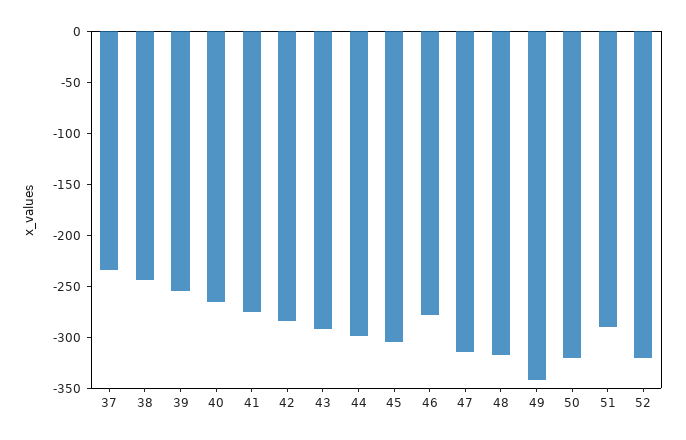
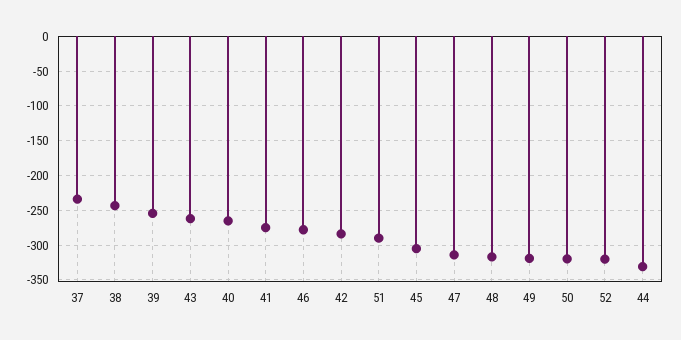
  {
    "37": -230,
    "38": -240,
    "39": -250,
    "40": -270,
    "41": -280,
    "42": -280,
-   "43": -290,
+   "43": -260,
-   "44": -300,
+   "44": -330,
    "45": -310,
    "46": -280,
    "47": -310,
    "48": -320,
-   "49": -340,
+   "49": -320,
    "50": -320,
    "51": -290,
    "52": -320
  }

